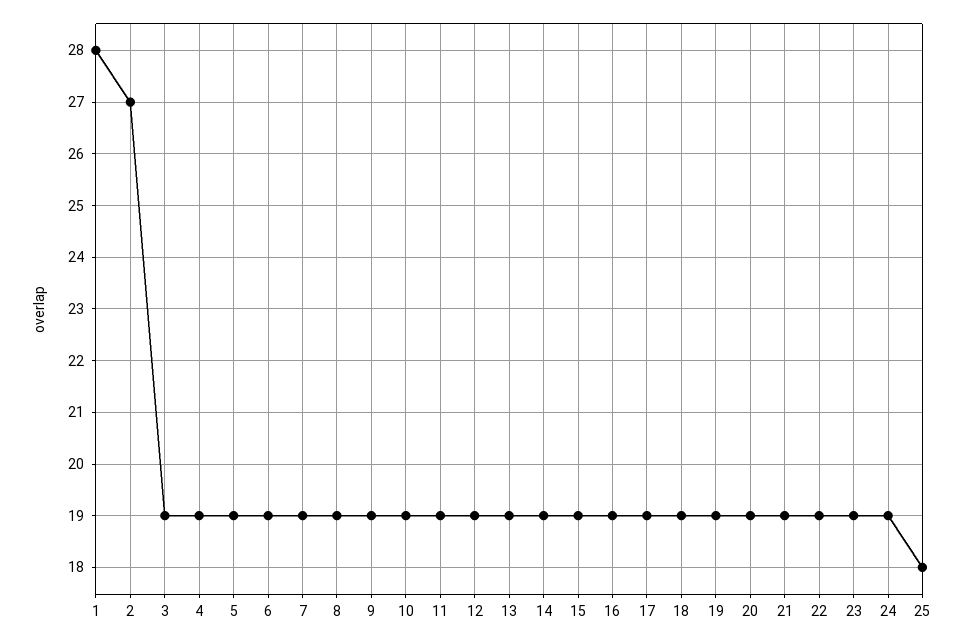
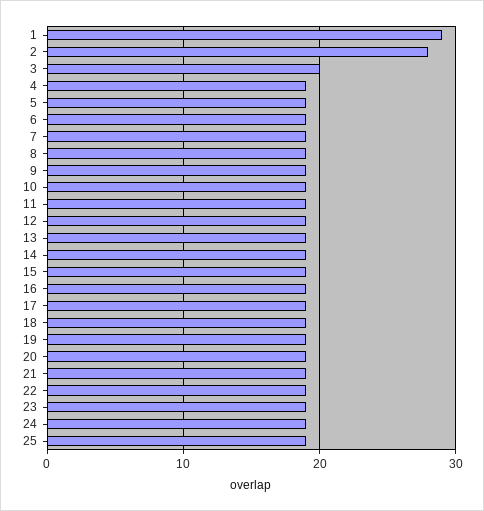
  {
-   "1": 28,
+   "1": 29,
-   "2": 27,
+   "2": 28,
-   "3": 19,
+   "3": 20,
    "4": 19,
    "5": 19,
    "6": 19,
    "7": 19,
    "8": 19,
    "9": 19,
    "10": 19,
    "11": 19,
    "12": 19,
    "13": 19,
    "14": 19,
    "15": 19,
    "16": 19,
    "17": 19,
    "18": 19,
    "19": 19,
    "20": 19,
    "21": 19,
    "22": 19,
    "23": 19,
    "24": 19,
-   "25": 18
+   "25": 19
  }

